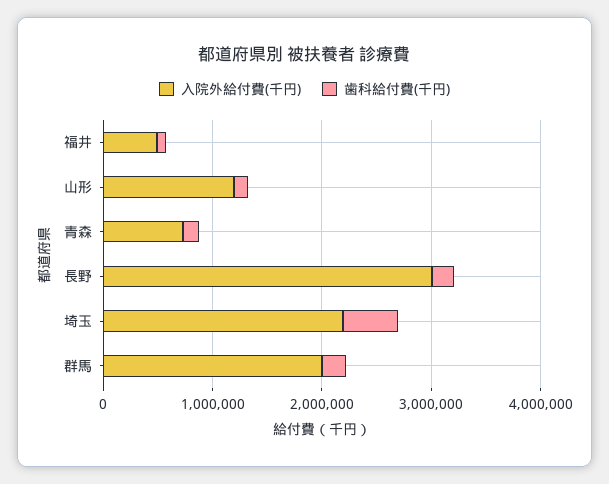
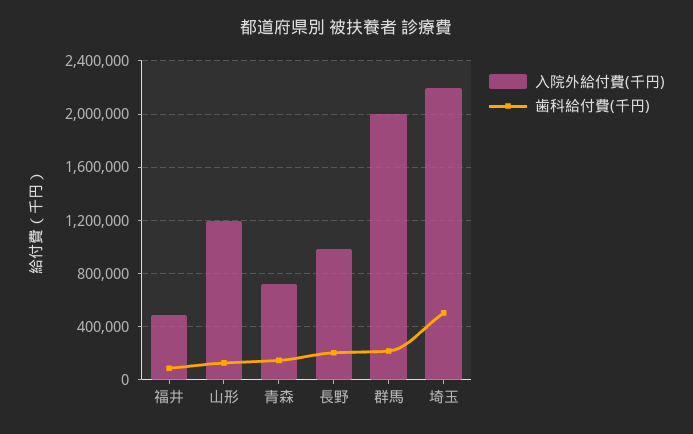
  {
    "入院外給付費(千円)": {
      "福井": 500000,
      "山形": 1200000,
      "青森": 700000,
-     "長野": 3000000,
+     "長野": 1000000,
      "埼玉": 2200000,
      "群馬": 2000000
    },
    "歯科給付費(千円)": {
      "福井": 100000,
      "山形": 150000,
      "青森": 150000,
      "長野": 200000,
      "埼玉": 500000,
      "群馬": 200000
    }
  }

